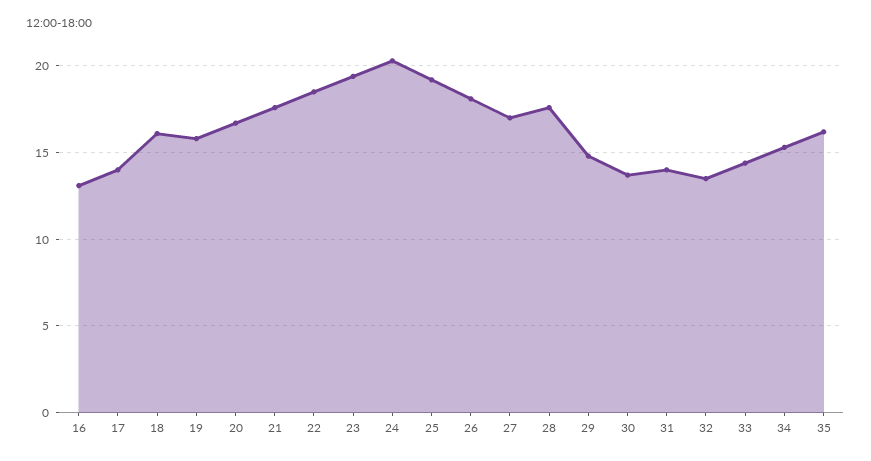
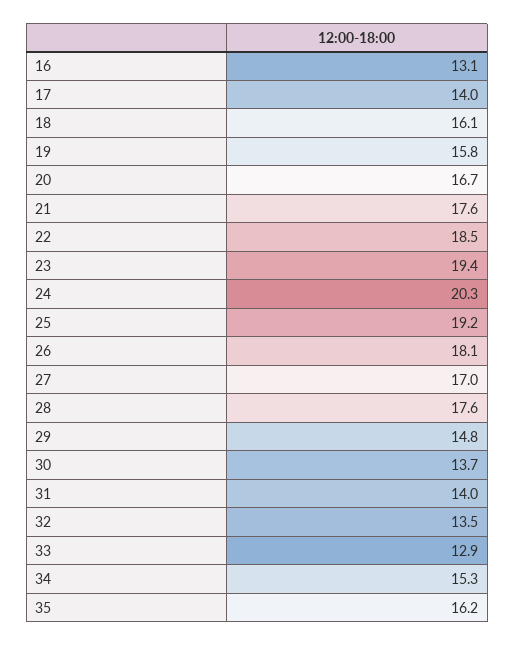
  {
    "16": 13.1,
    "17": 14,
    "18": 16.1,
    "19": 15.8,
    "20": 16.7,
    "21": 17.6,
    "22": 18.5,
    "23": 19.4,
    "24": 20.3,
    "25": 19.2,
    "26": 18.1,
    "27": 17,
    "28": 17.6,
    "29": 14.8,
    "30": 13.7,
    "31": 14,
    "32": 13.5,
-   "33": 14.5,
+   "33": 12.9,
    "34": 15.3,
    "35": 16.2
  }

